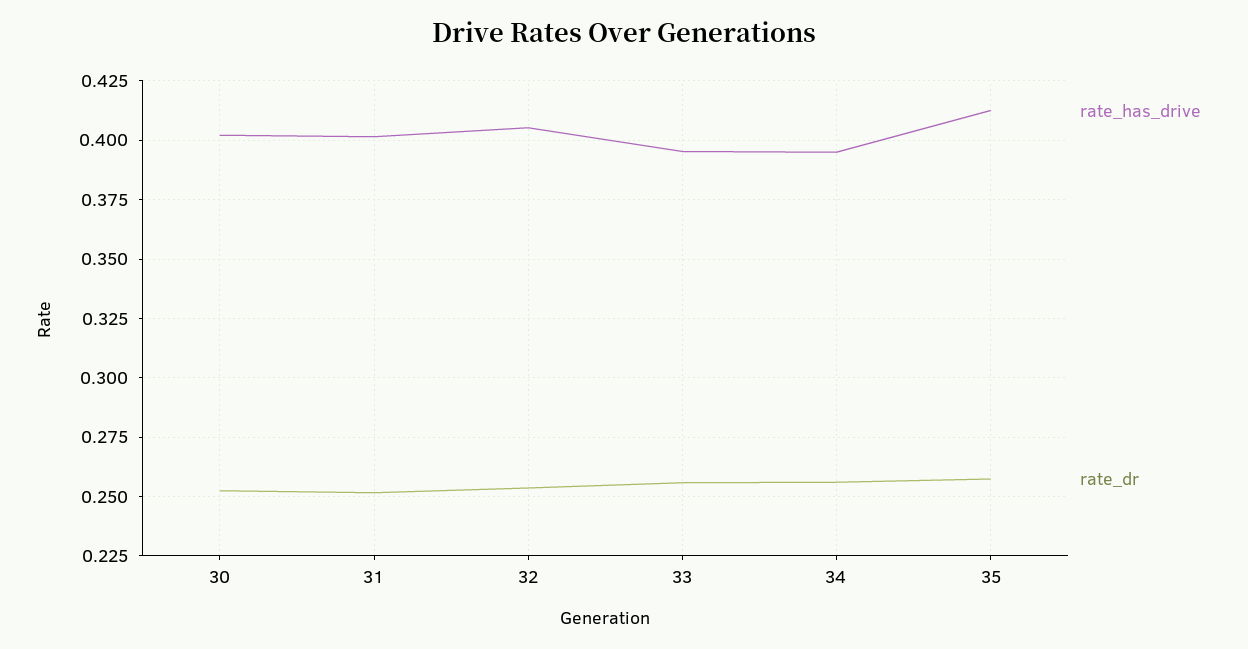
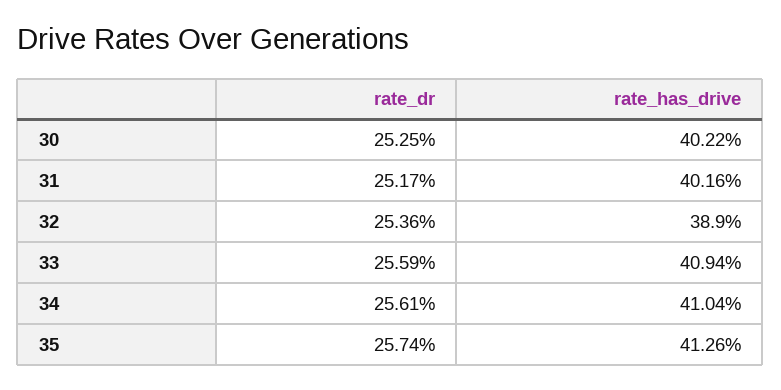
  {
    "rate_has_drive": {
      "30": 0.4022,
      "31": 0.4016,
-     "32": 0.405,
+     "32": 0.389,
-     "33": 0.395,
+     "33": 0.4094,
-     "34": 0.395,
+     "34": 0.4104,
      "35": 0.4126
    },
    "rate_dr": {
      "30": 0.2525,
      "31": 0.2517,
      "32": 0.2536,
      "33": 0.2559,
      "34": 0.2561,
      "35": 0.2574
    }
  }

